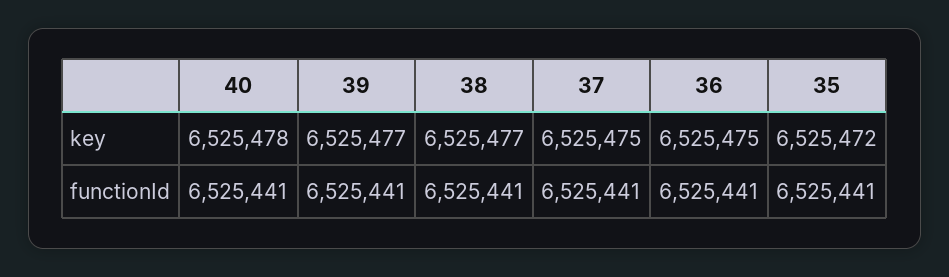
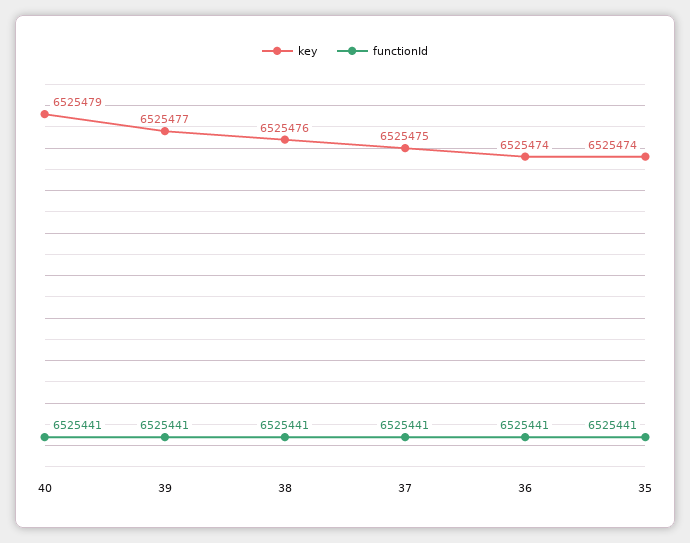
  {
    "key": {
-     "40": 6525478,
+     "40": 6525479,
      "39": 6525477,
-     "38": 6525477,
+     "38": 6525476,
      "37": 6525475,
-     "36": 6525475,
+     "36": 6525474,
-     "35": 6525472
+     "35": 6525474
    },
    "functionId": {
      "40": 6525441,
      "39": 6525441,
      "38": 6525441,
      "37": 6525441,
      "36": 6525441,
      "35": 6525441
    }
  }

